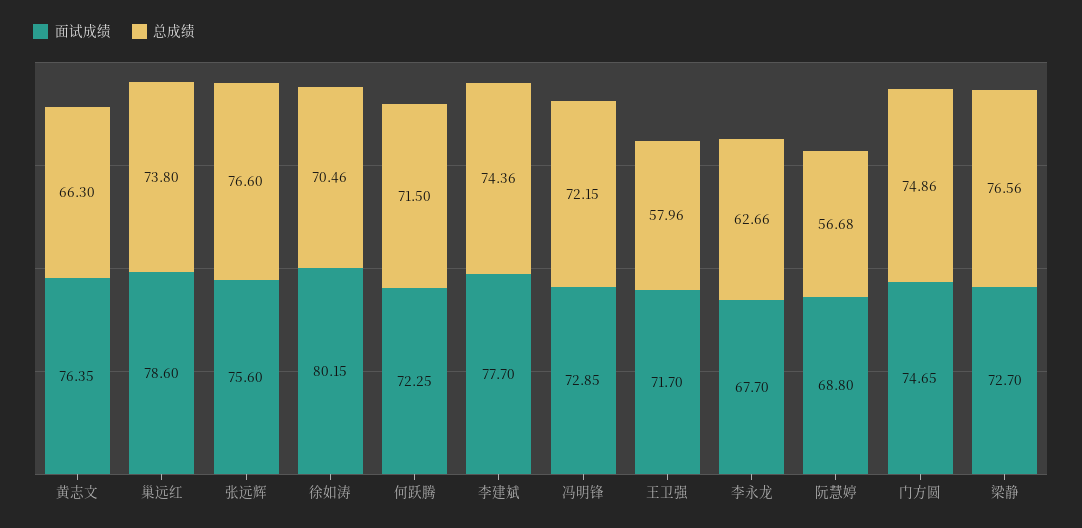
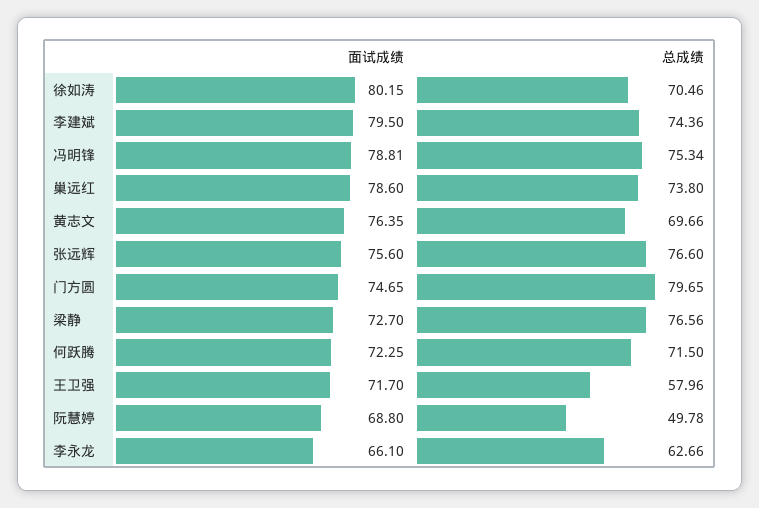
  {
    "面试成绩": {
      "黄志文": 76.35,
      "巢远红": 78.6,
      "张远辉": 75.6,
      "徐如涛": 80.15,
      "何跃腾": 72.25,
-     "李建斌": 77.7,
+     "李建斌": 79.5,
-     "冯明锋": 72.85,
+     "冯明锋": 78.81,
      "王卫强": 71.7,
-     "李永龙": 67.7,
+     "李永龙": 66.1,
      "阮慧婷": 68.8,
      "门方圆": 74.65,
      "梁静": 72.7
    },
    "总成绩": {
-     "黄志文": 66.3,
+     "黄志文": 69.66,
      "巢远红": 73.8,
      "张远辉": 76.6,
      "徐如涛": 70.46,
      "何跃腾": 71.5,
      "李建斌": 74.36,
-     "冯明锋": 72.15,
+     "冯明锋": 75.34,
      "王卫强": 57.96,
      "李永龙": 62.66,
-     "阮慧婷": 56.68,
+     "阮慧婷": 49.78,
-     "门方圆": 74.86,
+     "门方圆": 79.65,
      "梁静": 76.56
    }
  }

